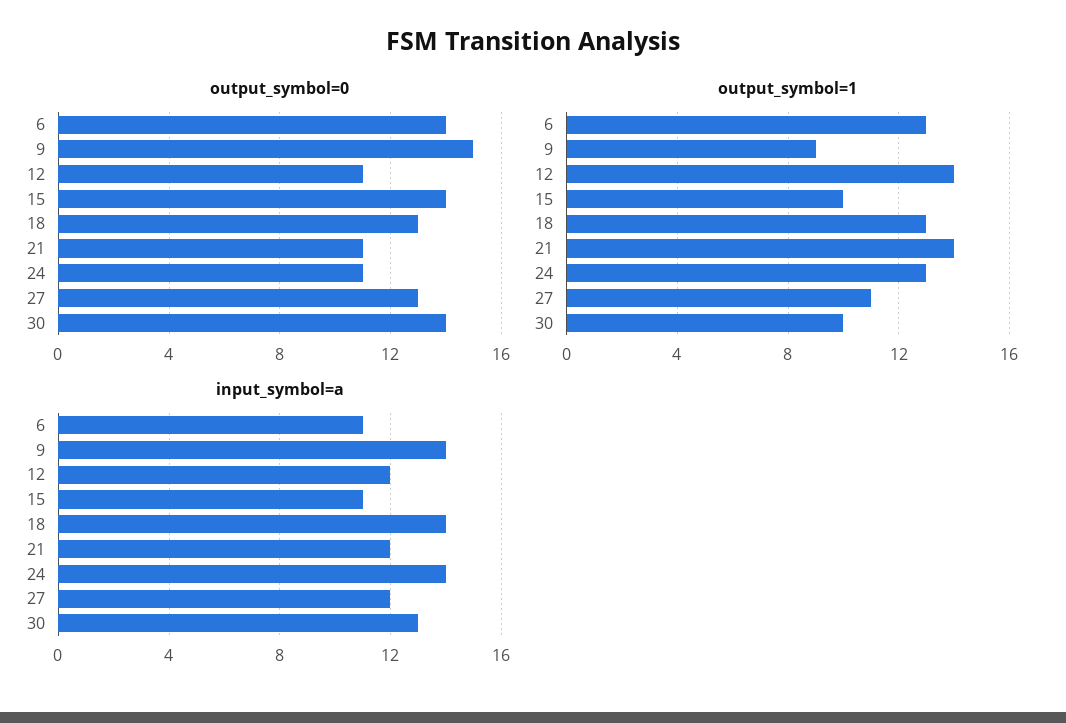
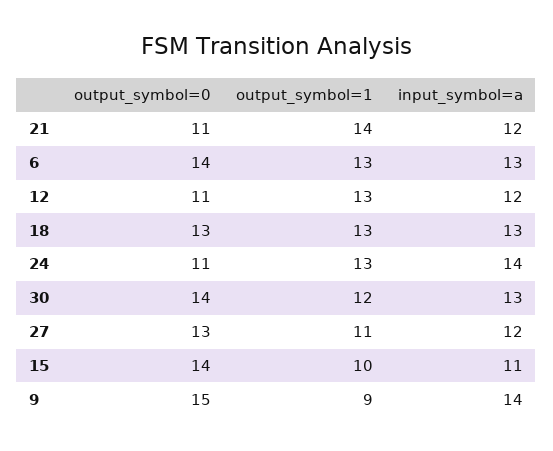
  {
    "output_symbol=0": {
      "6": 14,
      "9": 15,
      "12": 11,
      "15": 14,
      "18": 13,
      "21": 11,
      "24": 11,
      "27": 13,
      "30": 14
    },
    "output_symbol=1": {
      "6": 13,
      "9": 9,
-     "12": 14,
+     "12": 13,
      "15": 10,
      "18": 13,
      "21": 14,
      "24": 13,
      "27": 11,
-     "30": 10
+     "30": 12
    },
    "input_symbol=a": {
-     "6": 11,
+     "6": 13,
      "9": 14,
      "12": 12,
      "15": 11,
-     "18": 14,
+     "18": 13,
      "21": 12,
      "24": 14,
      "27": 12,
      "30": 13
    }
  }

